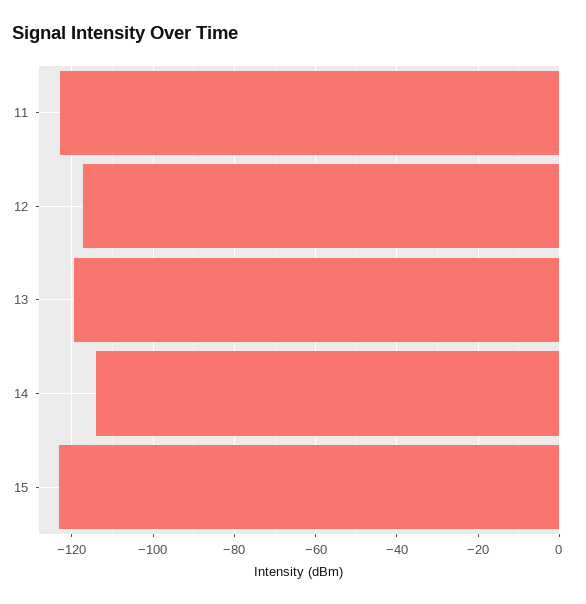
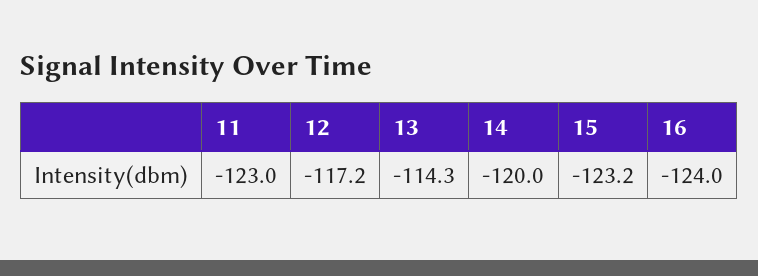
  {
    "11": -123,
    "12": -117.2,
-   "13": -120,
+   "13": -114.3,
-   "14": -114,
+   "14": -120,
-   "15": -123.2
+   "15": -123.2,
+   "16": -124
  }

